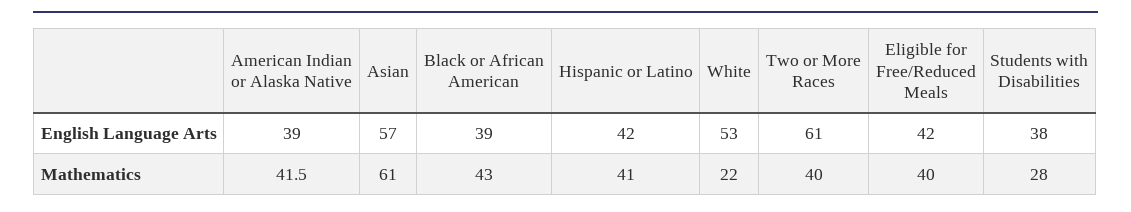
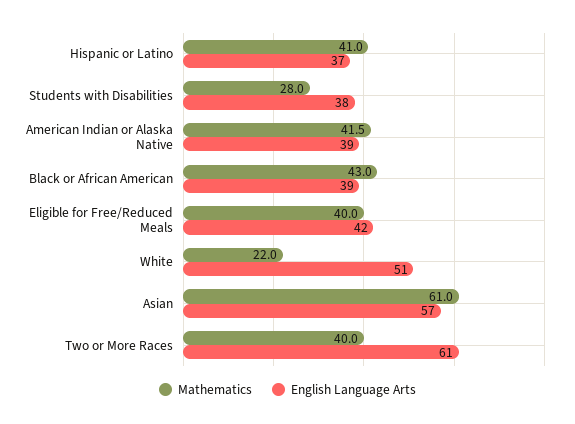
  {
    "English Language Arts": {
      "American Indian or Alaska Native": 39,
      "Asian": 57,
      "Black or African American": 39,
-     "Hispanic or Latino": 42,
+     "Hispanic or Latino": 37,
-     "White": 53,
+     "White": 51,
      "Two or More Races": 61,
      "Eligible for Free/Reduced Meals": 42,
      "Students with Disabilities": 38
    },
    "Mathematics": {
      "American Indian or Alaska Native": 41.5,
      "Asian": 61,
      "Black or African American": 43,
      "Hispanic or Latino": 41,
      "White": 22,
      "Two or More Races": 40,
      "Eligible for Free/Reduced Meals": 40,
      "Students with Disabilities": 28
    }
  }

